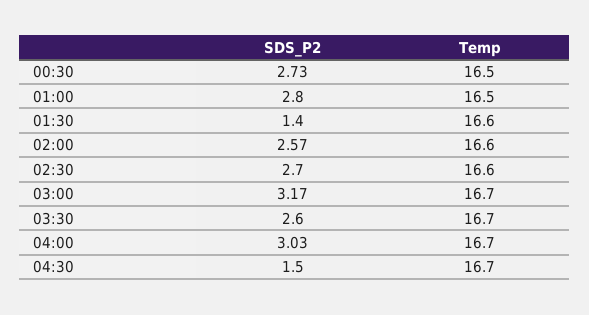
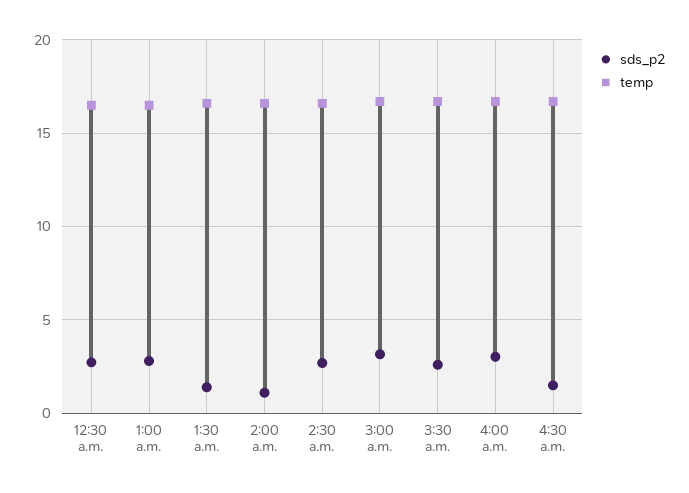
  {
    "SDS_P2": {
      "00:30": 2.73,
      "01:00": 2.8,
      "01:30": 1.4,
-     "02:00": 2.57,
+     "02:00": 1,
      "02:30": 2.7,
      "03:00": 3.17,
      "03:30": 2.6,
      "04:00": 3.03,
      "04:30": 1.5
    },
    "Temp": {
      "00:30": 16.5,
      "01:00": 16.5,
      "01:30": 16.6,
      "02:00": 16.6,
      "02:30": 16.6,
      "03:00": 16.7,
      "03:30": 16.7,
      "04:00": 16.7,
      "04:30": 16.7
    }
  }

